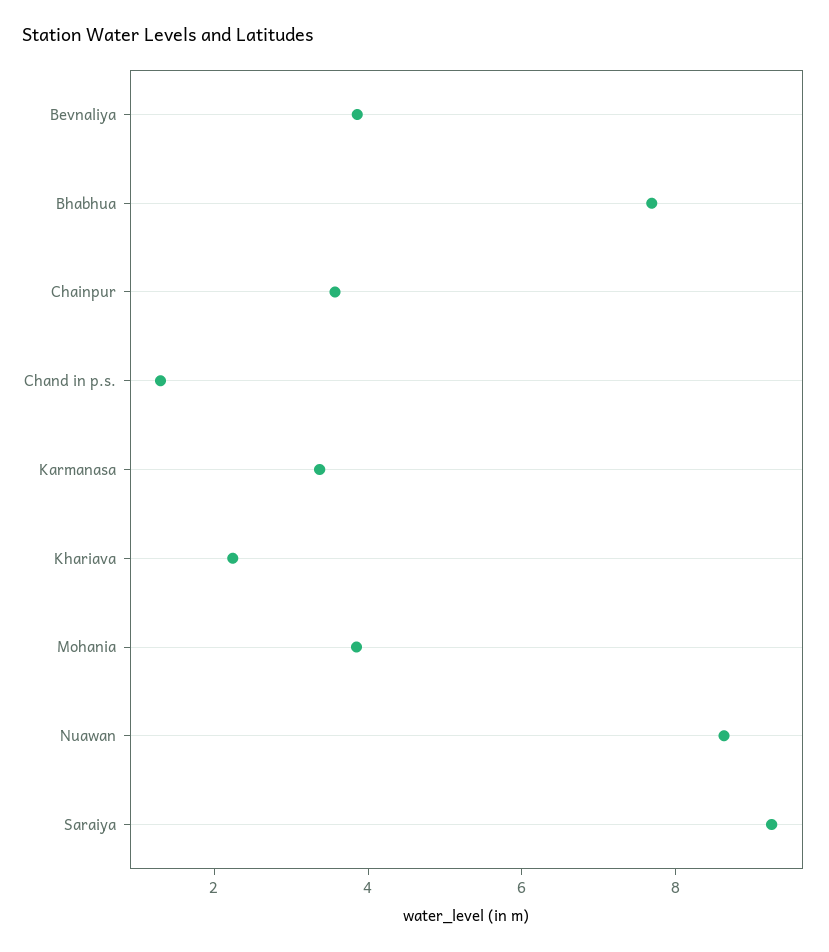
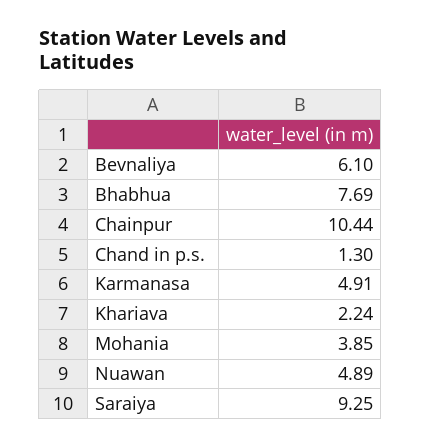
  {
-   "Bevnaliya": 4,
+   "Bevnaliya": 6.1,
    "Bhabhua": 7.69,
-   "Chainpur": 3.5,
+   "Chainpur": 10.44,
    "Chand in p.s.": 1.3,
-   "Karmanasa": 3.5,
+   "Karmanasa": 4.91,
    "Khariava": 2.24,
    "Mohania": 3.85,
-   "Nuawan": 8.5,
+   "Nuawan": 4.89,
    "Saraiya": 9.25
  }

